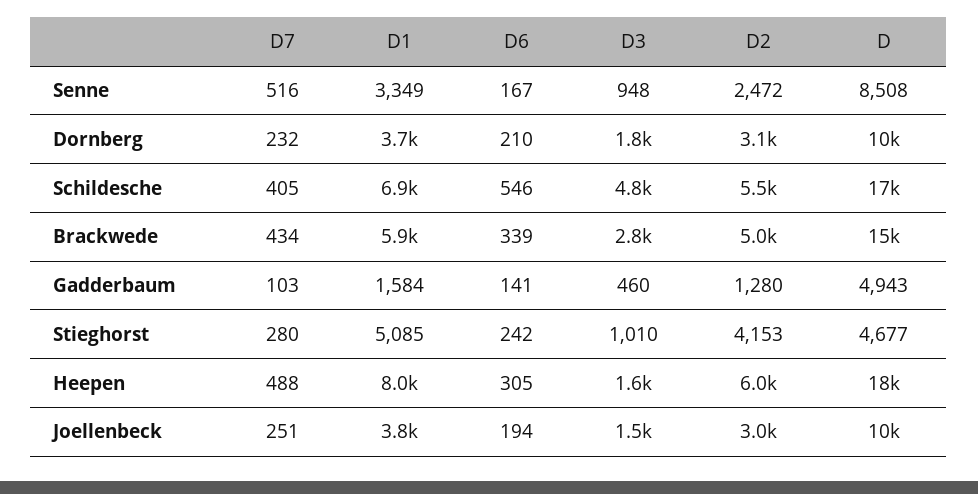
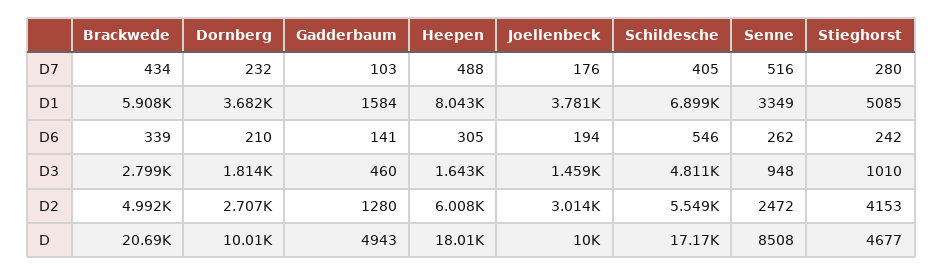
  {
    "D7": {
      "Senne": 516,
      "Dornberg": 232,
      "Schildesche": 405,
      "Brackwede": 434,
      "Gadderbaum": 103,
      "Stieghorst": 280,
      "Heepen": 488,
-     "Joellenbeck": 251
+     "Joellenbeck": 176
    },
    "D1": {
      "Senne": 3349,
      "Dornberg": 3682,
      "Schildesche": 6899,
      "Brackwede": 5908,
      "Gadderbaum": 1584,
      "Stieghorst": 5085,
      "Heepen": 8043,
      "Joellenbeck": 3781
    },
    "D6": {
-     "Senne": 167,
+     "Senne": 262,
      "Dornberg": 210,
      "Schildesche": 546,
      "Brackwede": 339,
      "Gadderbaum": 141,
      "Stieghorst": 242,
      "Heepen": 305,
      "Joellenbeck": 194
    },
    "D3": {
      "Senne": 948,
      "Dornberg": 1814,
      "Schildesche": 4811,
      "Brackwede": 2799,
      "Gadderbaum": 460,
      "Stieghorst": 1010,
      "Heepen": 1643,
      "Joellenbeck": 1459
    },
    "D2": {
      "Senne": 2472,
-     "Dornberg": 3100,
+     "Dornberg": 2707,
      "Schildesche": 5549,
      "Brackwede": 4992,
      "Gadderbaum": 1280,
      "Stieghorst": 4153,
      "Heepen": 6008,
      "Joellenbeck": 3014
    },
    "D": {
      "Senne": 8508,
      "Dornberg": 10010,
      "Schildesche": 17170,
-     "Brackwede": 15000,
+     "Brackwede": 20690,
      "Gadderbaum": 4943,
      "Stieghorst": 4677,
      "Heepen": 18010,
      "Joellenbeck": 10000
    }
  }

